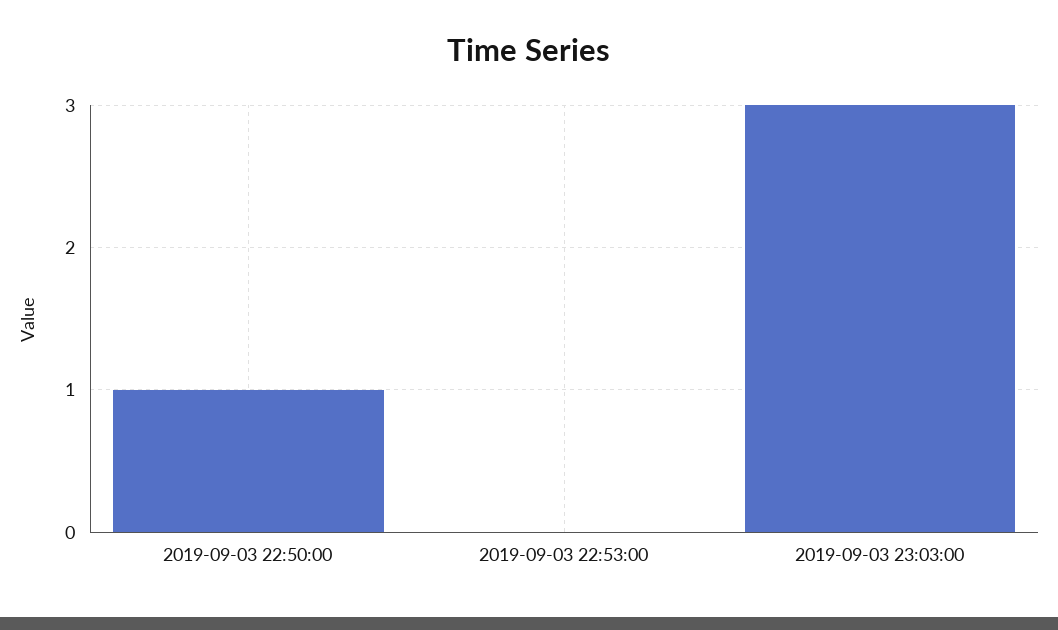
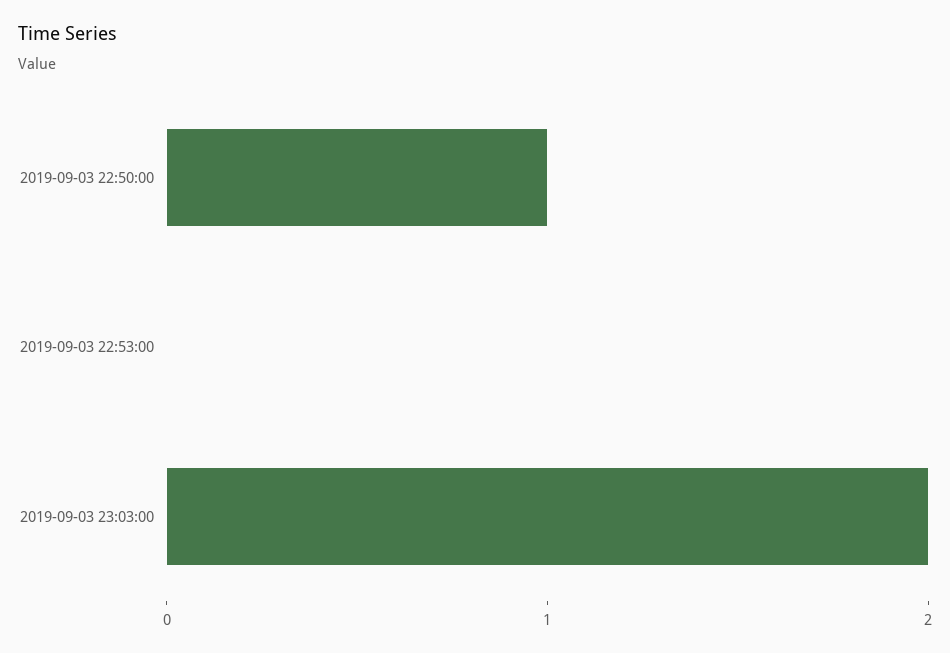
  {
    "2019-09-03 22:50:00": 1,
    "2019-09-03 22:53:00": 0,
-   "2019-09-03 23:03:00": 3
+   "2019-09-03 23:03:00": 2
  }

